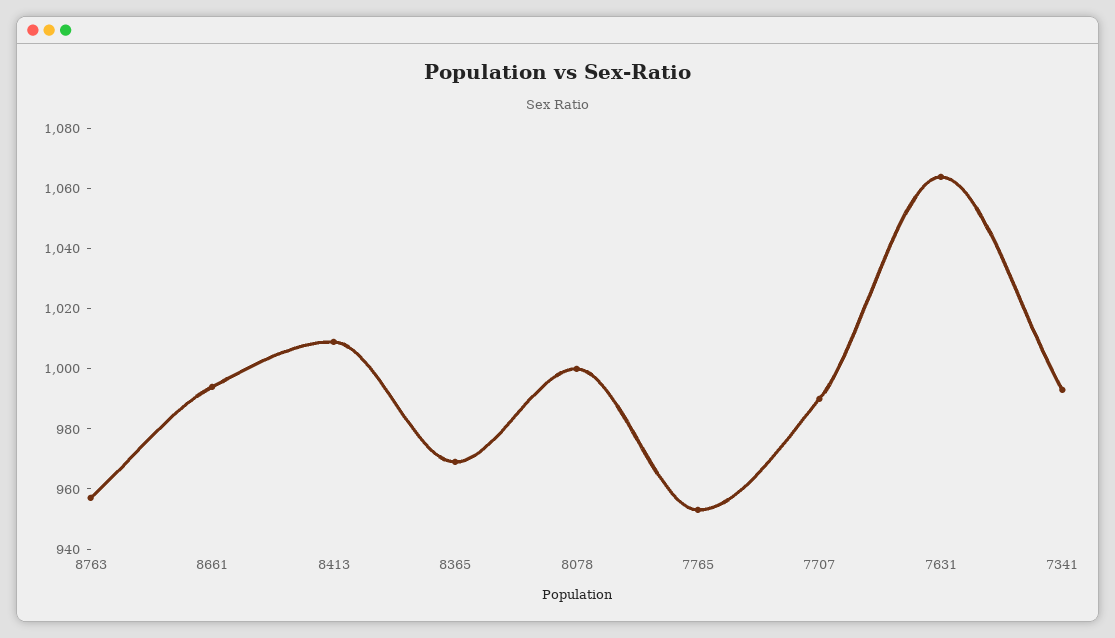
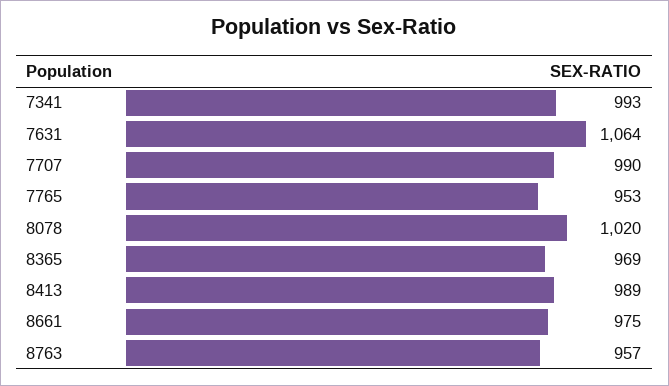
  {
    "8763": 957,
-   "8661": 995,
+   "8661": 975,
-   "8413": 1010,
+   "8413": 989,
    "8365": 969,
-   "8078": 1000,
+   "8078": 1020,
    "7765": 953,
    "7707": 990,
    "7631": 1064,
    "7341": 993
  }

